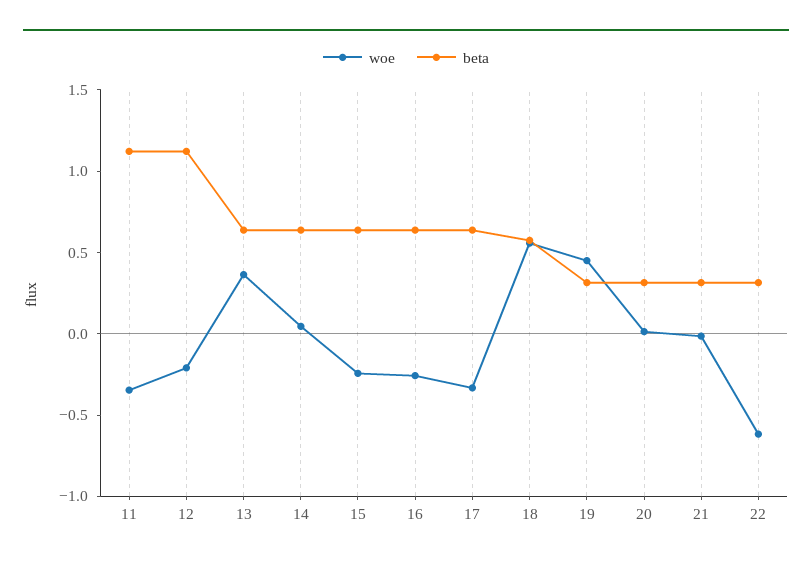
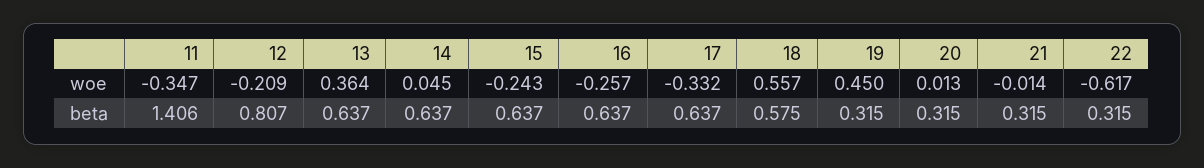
  {
    "woe": {
      "11": -0.347,
      "12": -0.209,
      "13": 0.364,
      "14": 0.045,
      "15": -0.243,
      "16": -0.257,
      "17": -0.332,
      "18": 0.557,
      "19": 0.45,
      "20": 0.013,
      "21": -0.014,
      "22": -0.617
    },
    "beta": {
-     "11": 1.1,
+     "11": 1.406,
-     "12": 1.1,
+     "12": 0.807,
      "13": 0.637,
      "14": 0.637,
      "15": 0.637,
      "16": 0.637,
      "17": 0.637,
      "18": 0.575,
      "19": 0.315,
      "20": 0.315,
      "21": 0.315,
      "22": 0.315
    }
  }

